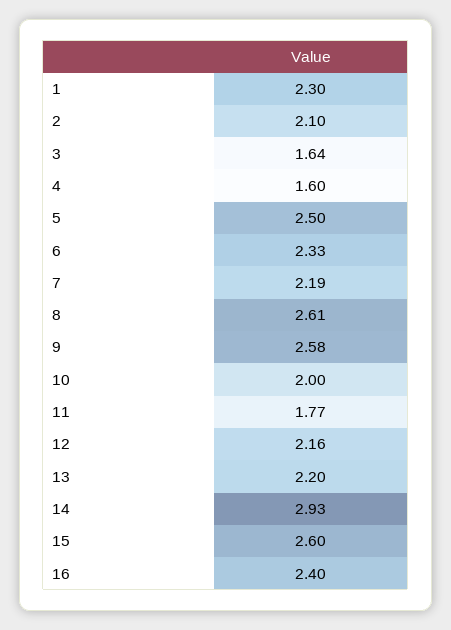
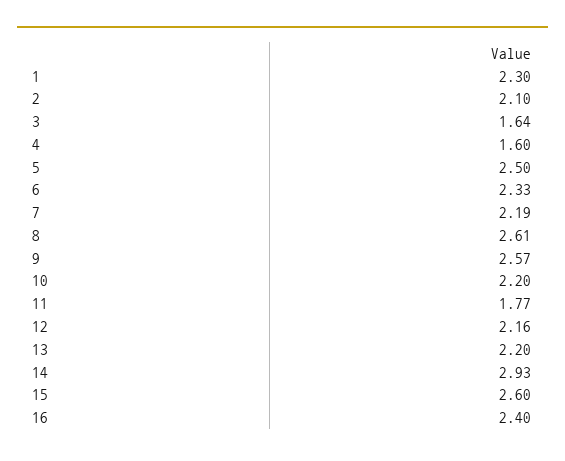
  {
    "1": 2.3,
    "2": 2.1,
    "3": 1.64,
    "4": 1.6,
    "5": 2.5,
    "6": 2.33,
    "7": 2.19,
    "8": 2.61,
-   "9": 2.58,
+   "9": 2.57,
-   "10": 2,
+   "10": 2.2,
    "11": 1.77,
    "12": 2.16,
    "13": 2.2,
    "14": 2.93,
    "15": 2.6,
    "16": 2.4
  }

